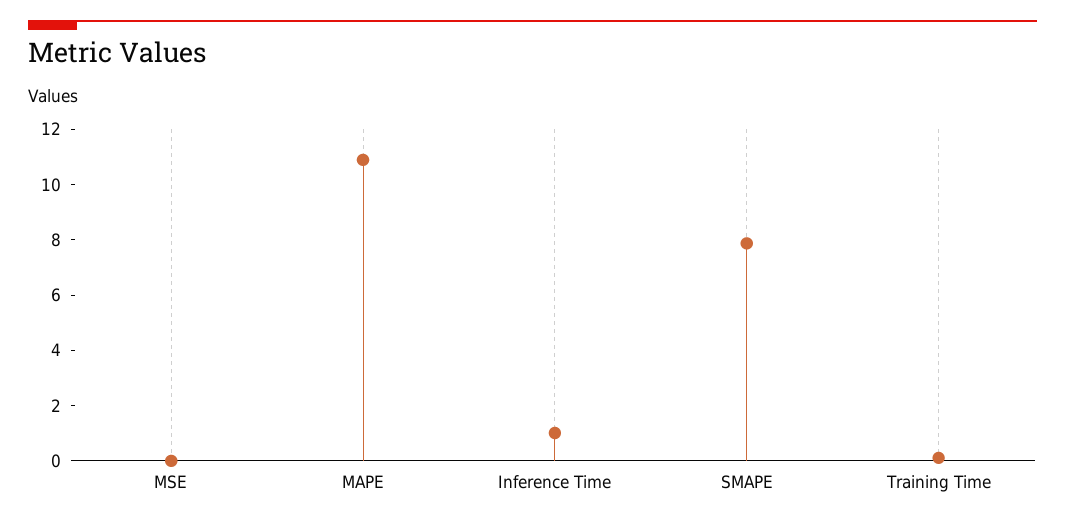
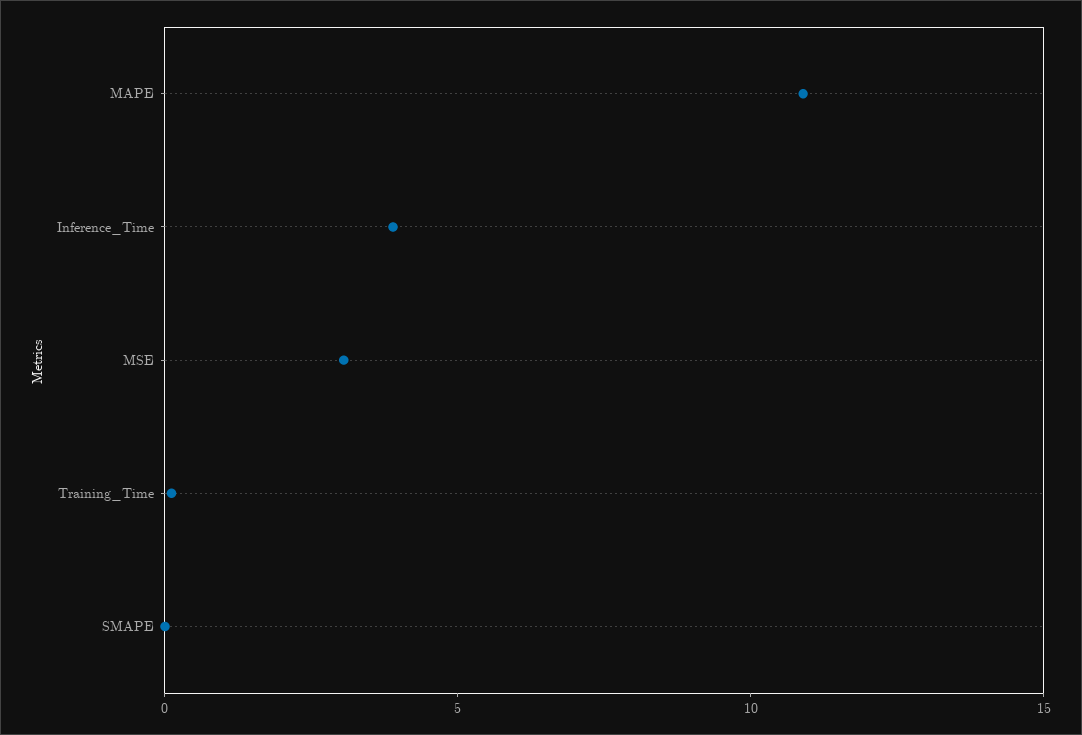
  {
-   "MSE": 0,
+   "MSE": 3,
    "MAPE": 11,
-   "Inference Time": 1,
+   "Inference Time": 4,
-   "SMAPE": 8,
+   "SMAPE": 0,
    "Training Time": 0
  }

